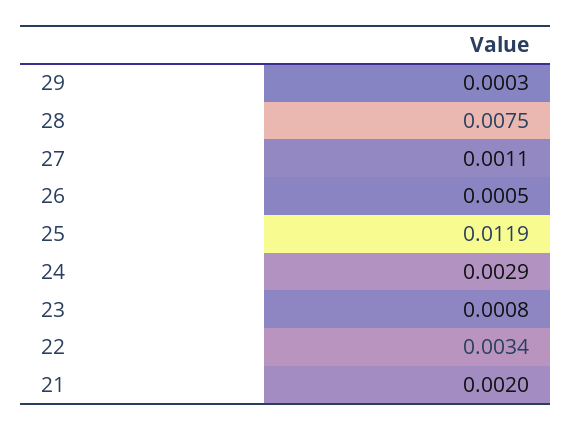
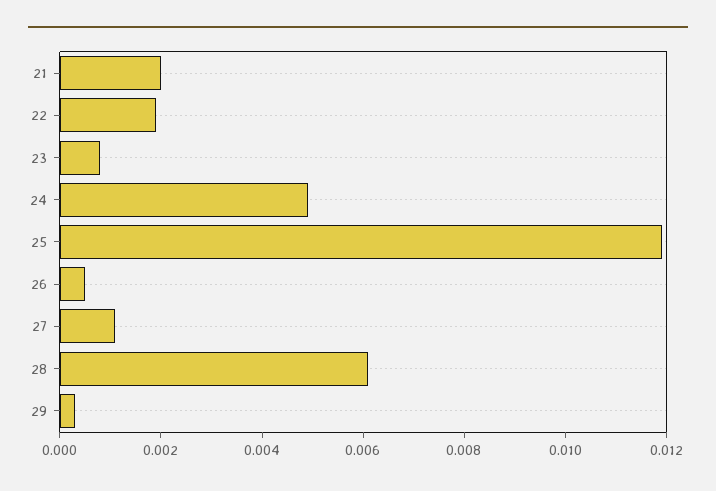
  {
    "29": 0.0003,
-   "28": 0.0075,
+   "28": 0.006,
    "27": 0.0011,
    "26": 0.0005,
    "25": 0.0119,
-   "24": 0.0029,
+   "24": 0.005,
    "23": 0.0008,
-   "22": 0.0034,
+   "22": 0.002,
    "21": 0.002
  }

